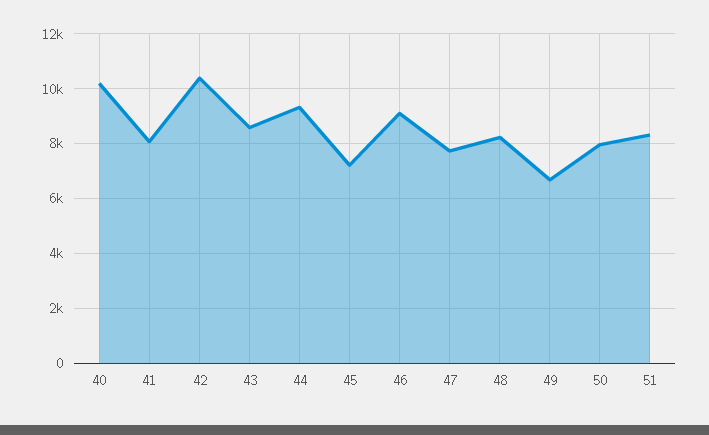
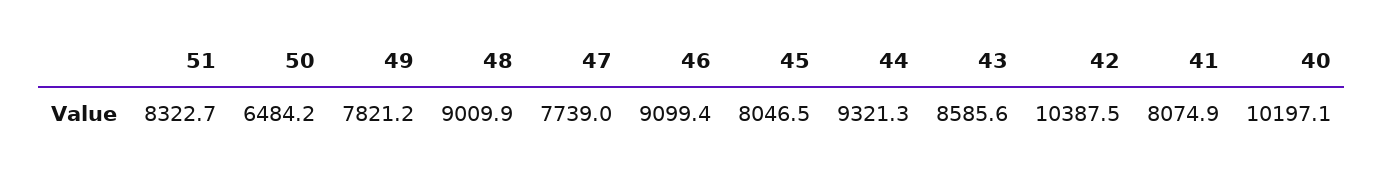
  {
    "40": 10197.1,
    "41": 8074.9,
    "42": 10387.5,
    "43": 8585.6,
    "44": 9321.3,
-   "45": 7250,
+   "45": 8046.5,
    "46": 9099.4,
    "47": 7739,
-   "48": 8250,
+   "48": 9009.9,
-   "49": 6750,
+   "49": 7821.2,
-   "50": 8000,
+   "50": 6484.2,
    "51": 8322.7
  }

